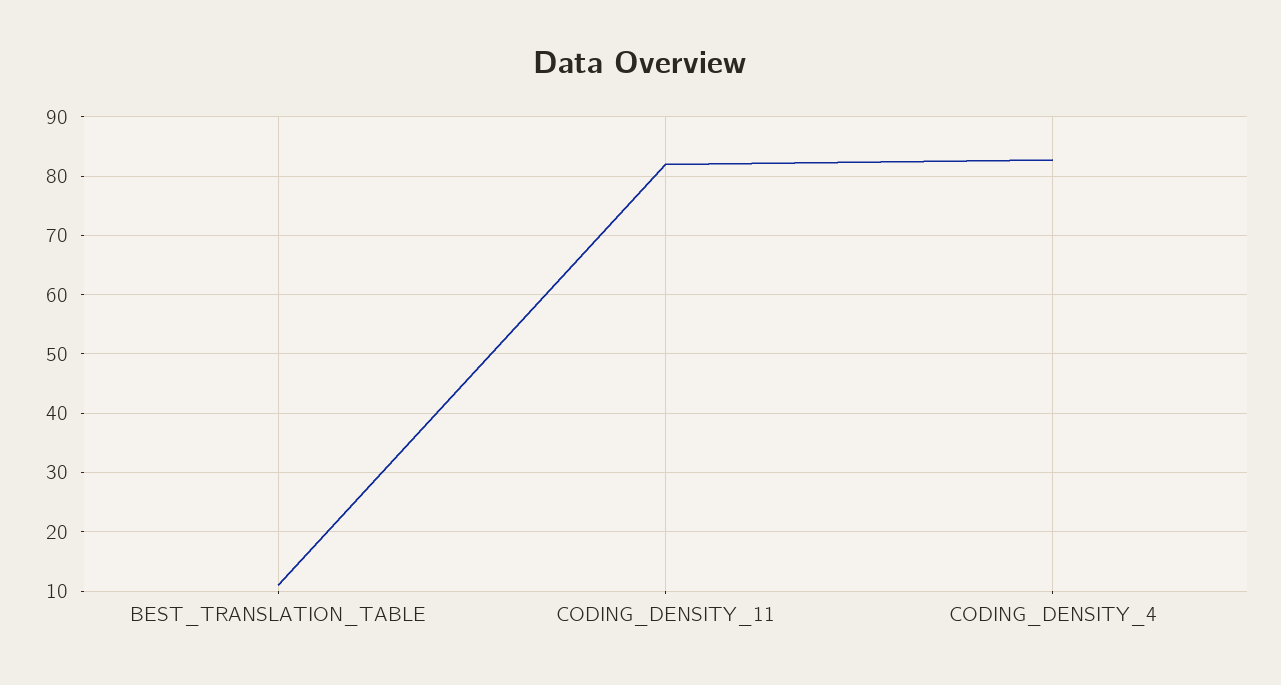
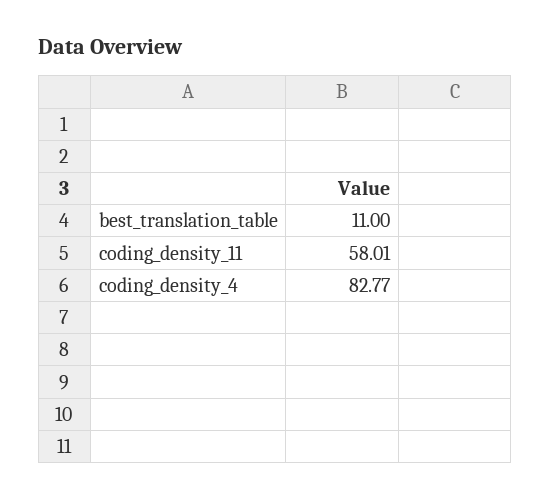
  {
    "BEST_TRANSLATION_TABLE": 11,
-   "CODING_DENSITY_11": 82,
+   "CODING_DENSITY_11": 58.01,
    "CODING_DENSITY_4": 82.77
  }

